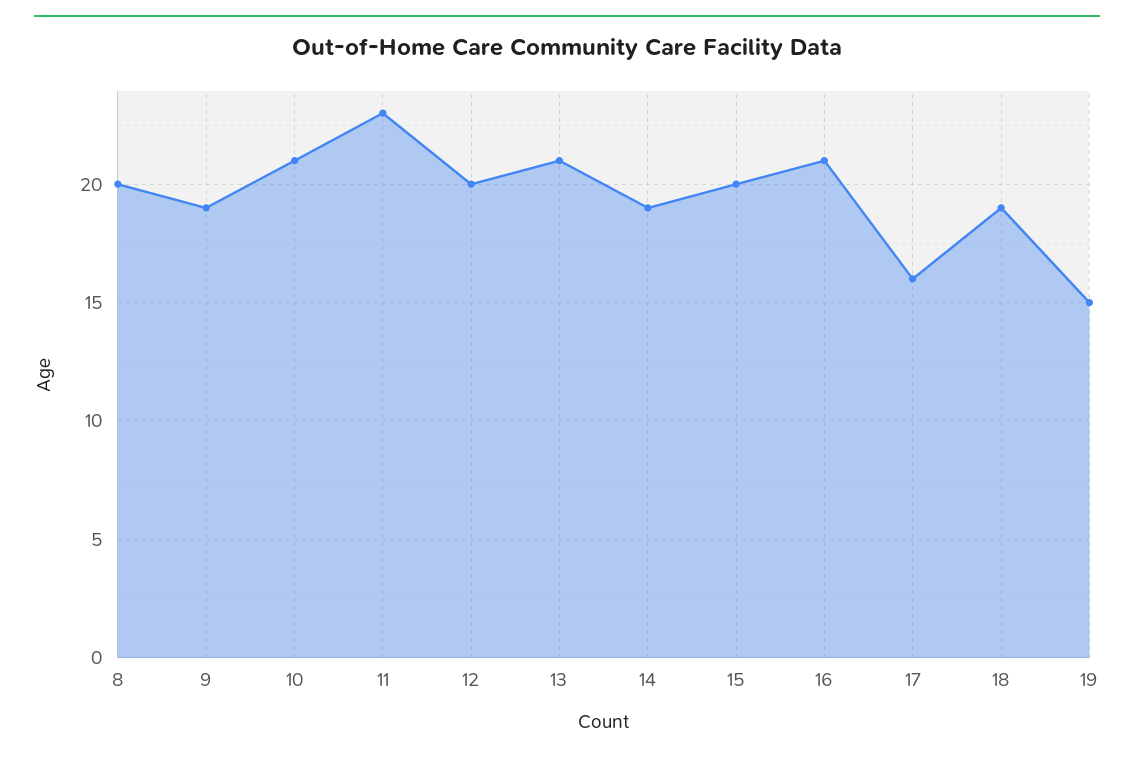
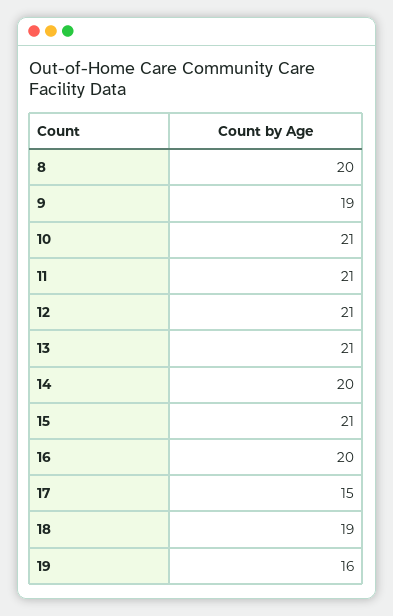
  {
    "8": 20,
    "9": 19,
    "10": 21,
-   "11": 23,
+   "11": 21,
-   "12": 20,
+   "12": 21,
    "13": 21,
-   "14": 19,
+   "14": 20,
-   "15": 20,
+   "15": 21,
-   "16": 21,
+   "16": 20,
-   "17": 16,
+   "17": 15,
    "18": 19,
-   "19": 15
+   "19": 16
  }

